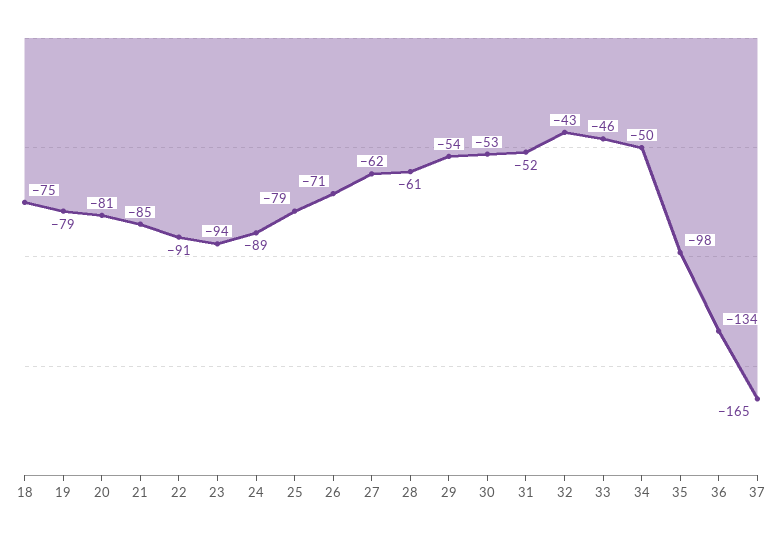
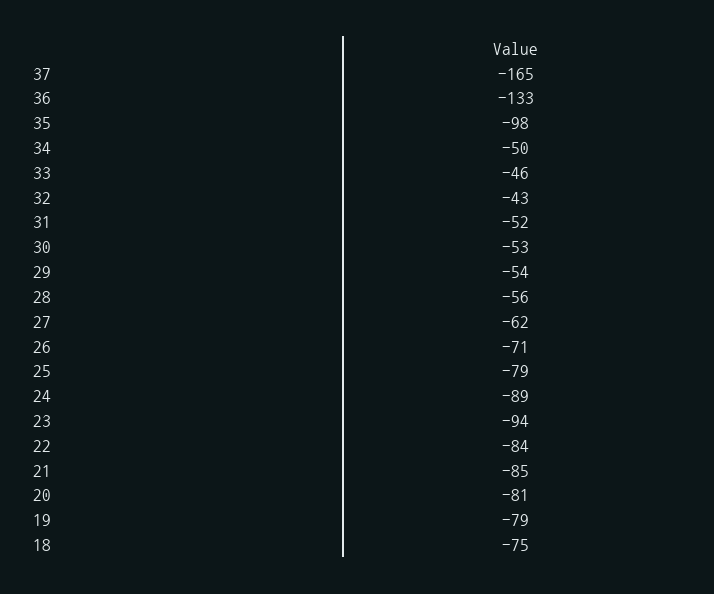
  {
    "18": -75,
    "19": -79,
    "20": -81,
    "21": -85,
-   "22": -91,
+   "22": -84,
    "23": -94,
    "24": -89,
    "25": -79,
    "26": -71,
    "27": -62,
-   "28": -61,
+   "28": -56,
    "29": -54,
    "30": -53,
    "31": -52,
    "32": -43,
    "33": -46,
    "34": -50,
    "35": -98,
-   "36": -134,
+   "36": -133,
    "37": -165
  }

